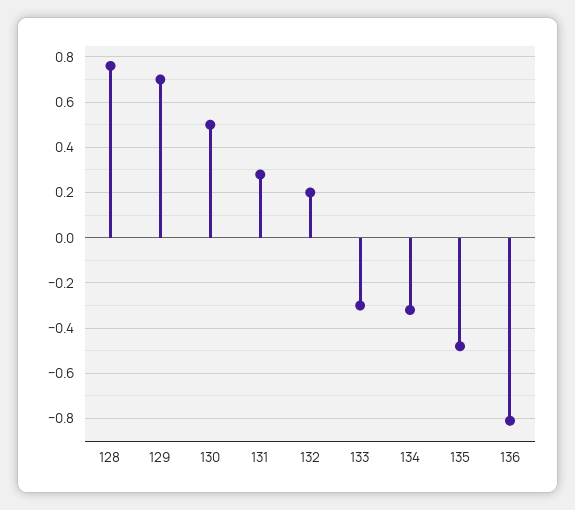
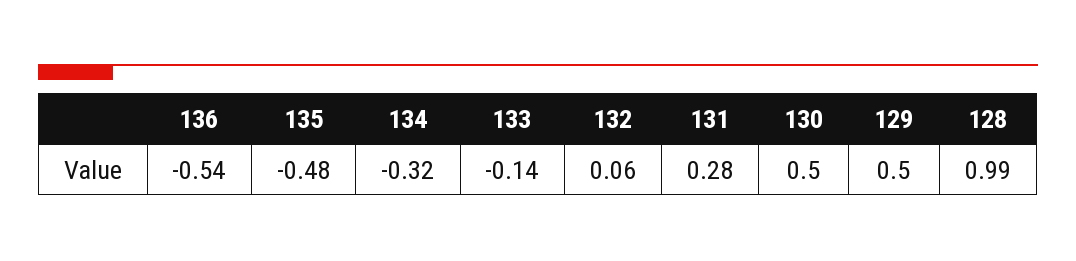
  {
-   "128": 0.75,
+   "128": 0.99,
-   "129": 0.7,
+   "129": 0.5,
    "130": 0.5,
    "131": 0.28,
-   "132": 0.2,
+   "132": 0.06,
-   "133": -0.3,
+   "133": -0.14,
    "134": -0.32,
    "135": -0.48,
-   "136": -0.8
+   "136": -0.54
  }

